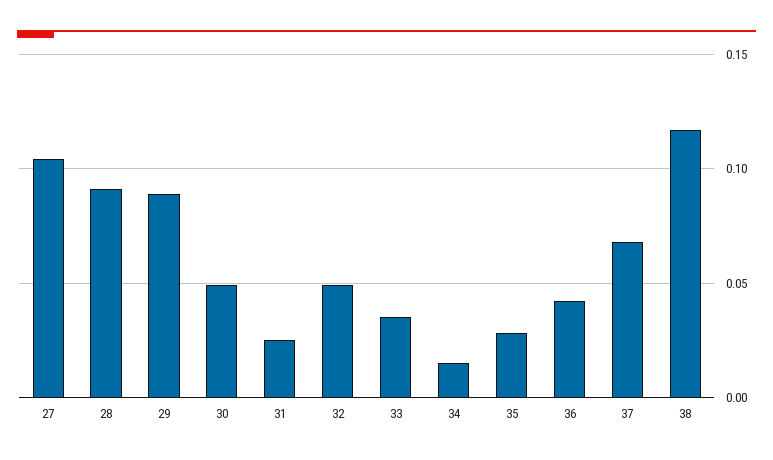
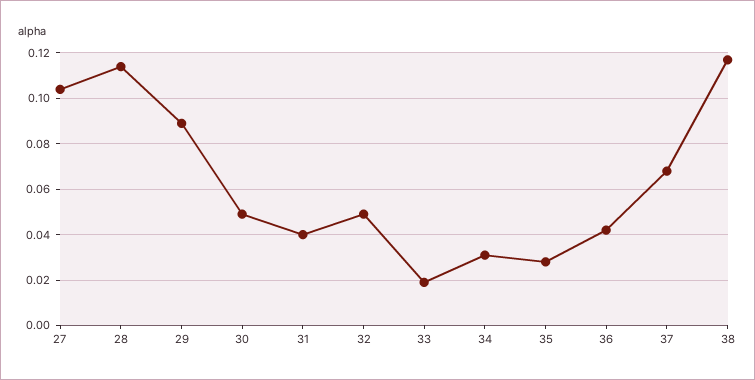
  {
    "27": 0.105,
-   "28": 0.09,
+   "28": 0.115,
    "29": 0.09,
    "30": 0.05,
-   "31": 0.025,
+   "31": 0.04,
    "32": 0.05,
-   "33": 0.035,
+   "33": 0.02,
-   "34": 0.015,
+   "34": 0.03,
    "35": 0.03,
    "36": 0.04,
    "37": 0.07,
    "38": 0.115
  }

